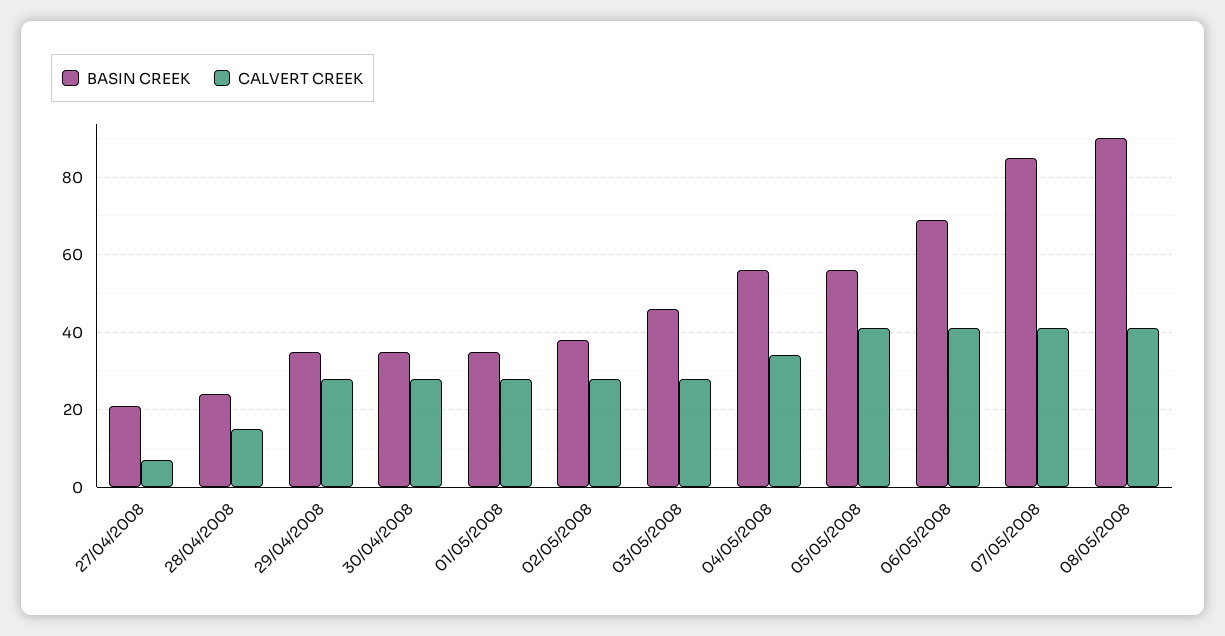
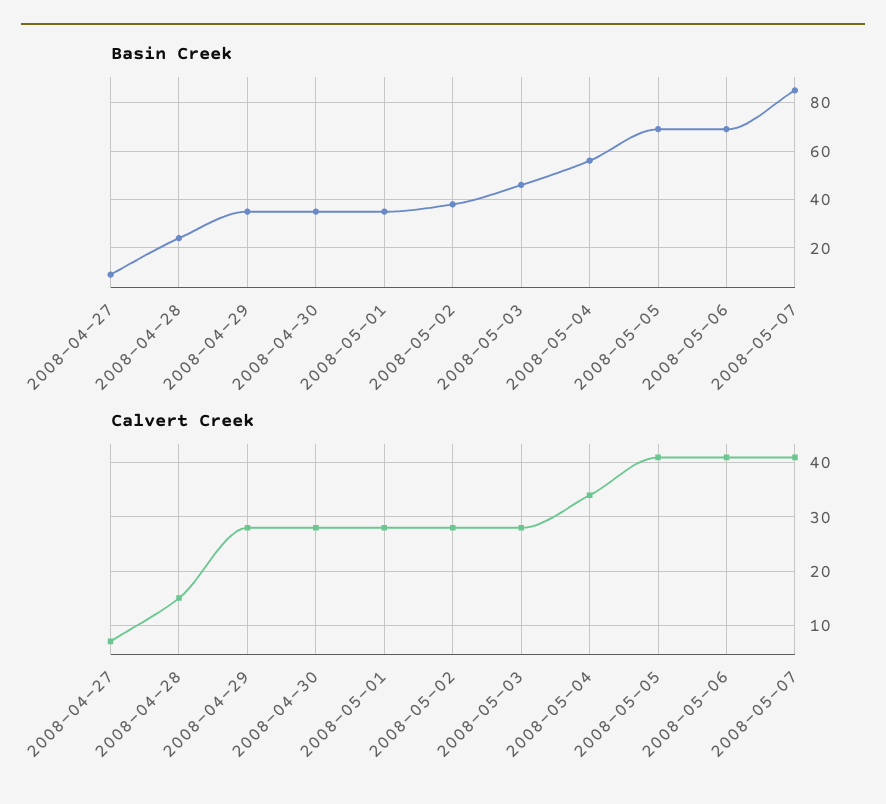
  {
    "BASIN CREEK": {
-     "27/04/2008": 20,
+     "27/04/2008": 10,
      "28/04/2008": 25,
      "29/04/2008": 35,
      "30/04/2008": 35,
      "01/05/2008": 35,
      "02/05/2008": 40,
      "03/05/2008": 45,
      "04/05/2008": 55,
-     "05/05/2008": 55,
+     "05/05/2008": 70,
      "06/05/2008": 70,
-     "07/05/2008": 85,
+     "07/05/2008": 85
-     "08/05/2008": 90
    },
    "CALVERT CREEK": {
      "27/04/2008": 5,
      "28/04/2008": 15,
      "29/04/2008": 30,
      "30/04/2008": 30,
      "01/05/2008": 30,
      "02/05/2008": 30,
      "03/05/2008": 30,
      "04/05/2008": 35,
      "05/05/2008": 40,
      "06/05/2008": 40,
-     "07/05/2008": 40,
+     "07/05/2008": 40
-     "08/05/2008": 40
    }
  }

